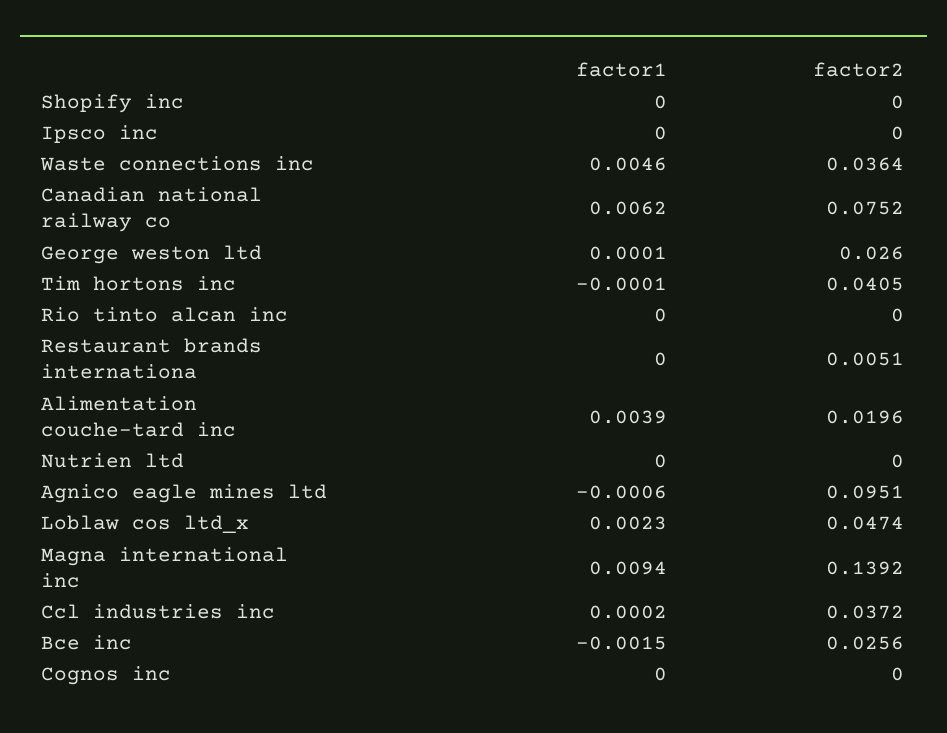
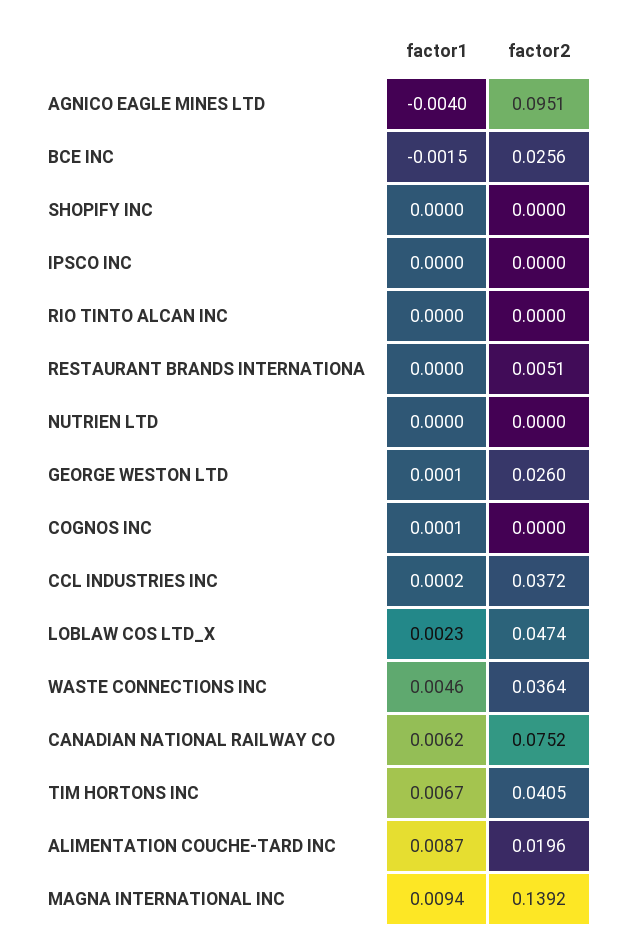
  {
    "factor1": {
      "Shopify inc": 0,
      "Ipsco inc": 0,
      "Waste connections inc": 0.0046,
      "Canadian national railway co": 0.0062,
      "George weston ltd": 0.0001,
-     "Tim hortons inc": -0.0001,
+     "Tim hortons inc": 0.0067,
      "Rio tinto alcan inc": 0,
      "Restaurant brands internationa": 0,
-     "Alimentation couche-tard inc": 0.0039,
+     "Alimentation couche-tard inc": 0.0087,
      "Nutrien ltd": 0,
-     "Agnico eagle mines ltd": -0.0006,
+     "Agnico eagle mines ltd": -0.004,
      "Loblaw cos ltd_x": 0.0023,
      "Magna international inc": 0.0094,
      "Ccl industries inc": 0.0002,
      "Bce inc": -0.0015,
-     "Cognos inc": 0
+     "Cognos inc": 0.0001
    },
    "factor2": {
      "Shopify inc": 0,
      "Ipsco inc": 0,
      "Waste connections inc": 0.0364,
      "Canadian national railway co": 0.0752,
      "George weston ltd": 0.026,
      "Tim hortons inc": 0.0405,
      "Rio tinto alcan inc": 0,
      "Restaurant brands internationa": 0.0051,
      "Alimentation couche-tard inc": 0.0196,
      "Nutrien ltd": 0,
      "Agnico eagle mines ltd": 0.0951,
      "Loblaw cos ltd_x": 0.0474,
      "Magna international inc": 0.1392,
      "Ccl industries inc": 0.0372,
      "Bce inc": 0.0256,
      "Cognos inc": 0
    }
  }

